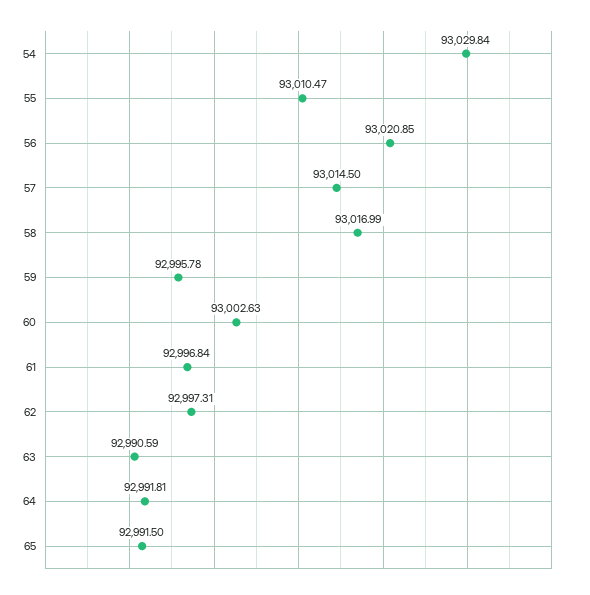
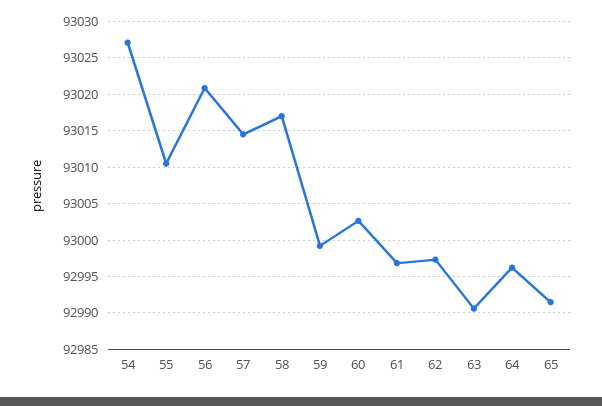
  {
-   "54": 93029.84,
+   "54": 93027,
    "55": 93010.47,
    "56": 93020.85,
    "57": 93014.5,
    "58": 93016.99,
-   "59": 92995.78,
+   "59": 92999,
    "60": 93002.63,
    "61": 92996.84,
    "62": 92997.31,
    "63": 92990.59,
-   "64": 92991.81,
+   "64": 92996,
    "65": 92991.5
  }

